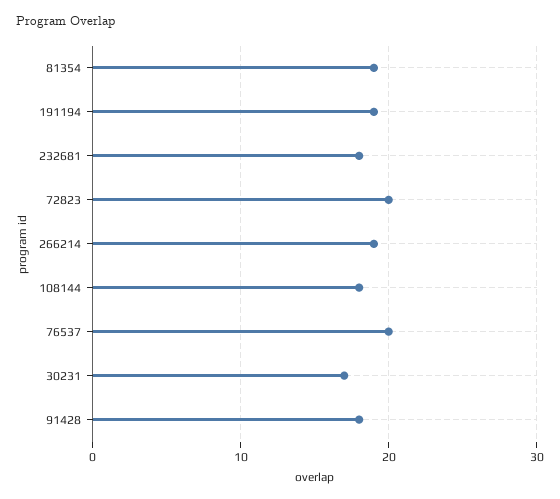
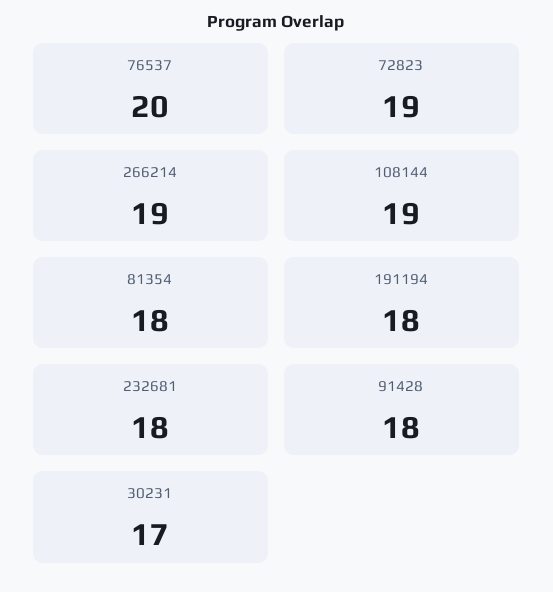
  {
-   "81354": 19,
+   "81354": 18,
-   "191194": 19,
+   "191194": 18,
    "232681": 18,
-   "72823": 20,
+   "72823": 19,
    "266214": 19,
-   "108144": 18,
+   "108144": 19,
    "76537": 20,
    "30231": 17,
    "91428": 18
  }

